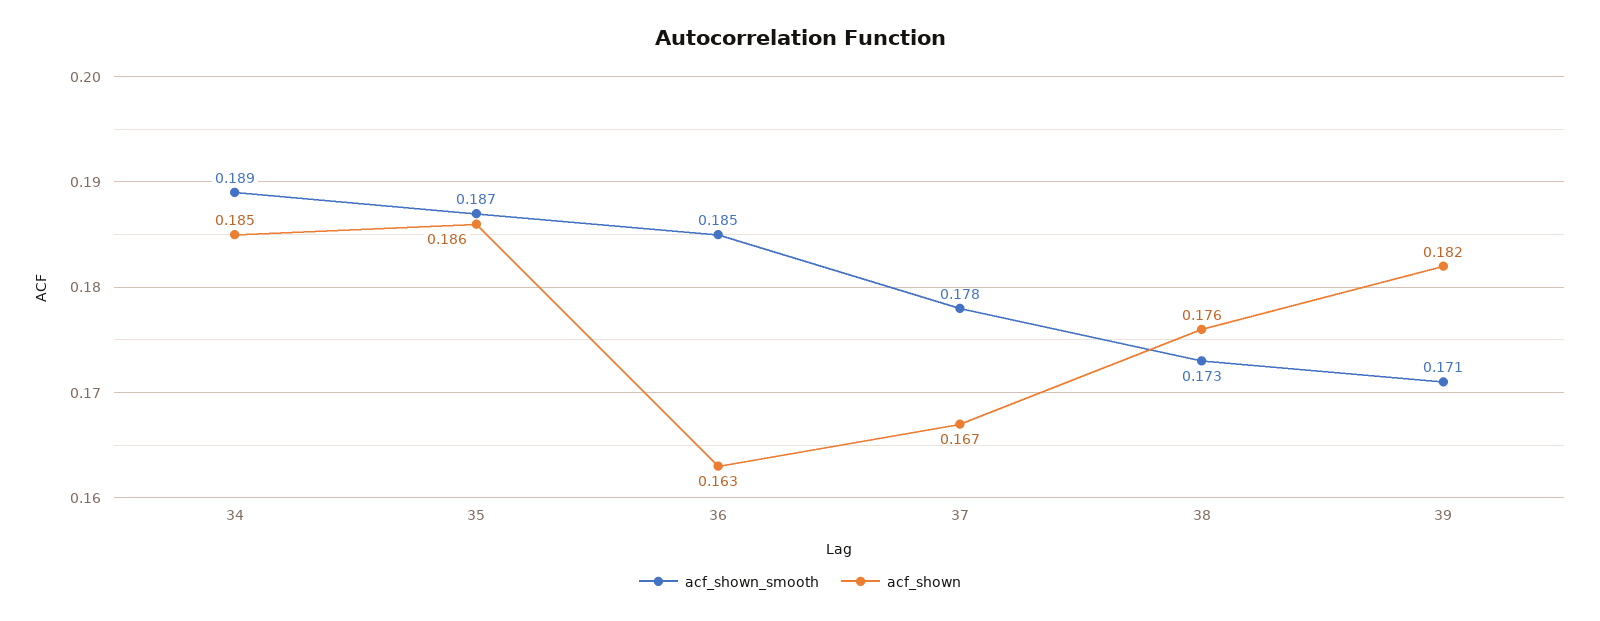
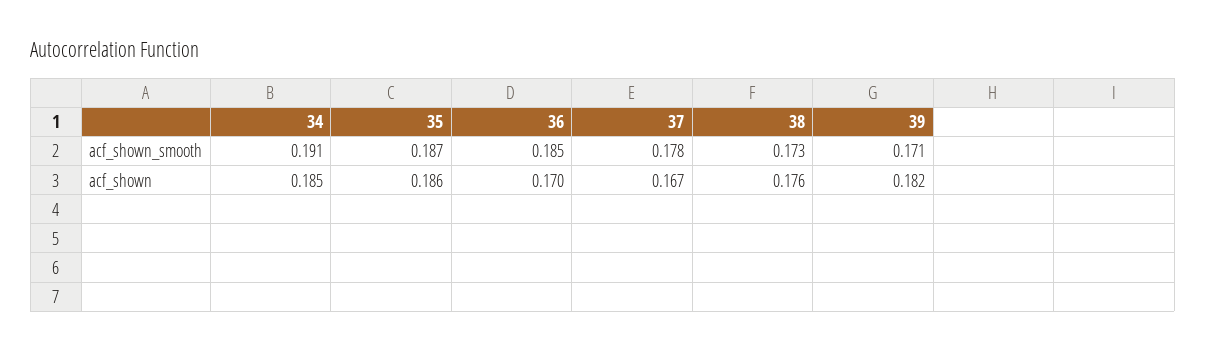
  {
    "acf_shown_smooth": {
-     "34": 0.189,
+     "34": 0.191,
      "35": 0.187,
      "36": 0.185,
      "37": 0.178,
      "38": 0.173,
      "39": 0.171
    },
    "acf_shown": {
      "34": 0.185,
      "35": 0.186,
-     "36": 0.163,
+     "36": 0.17,
      "37": 0.167,
      "38": 0.176,
      "39": 0.182
    }
  }

